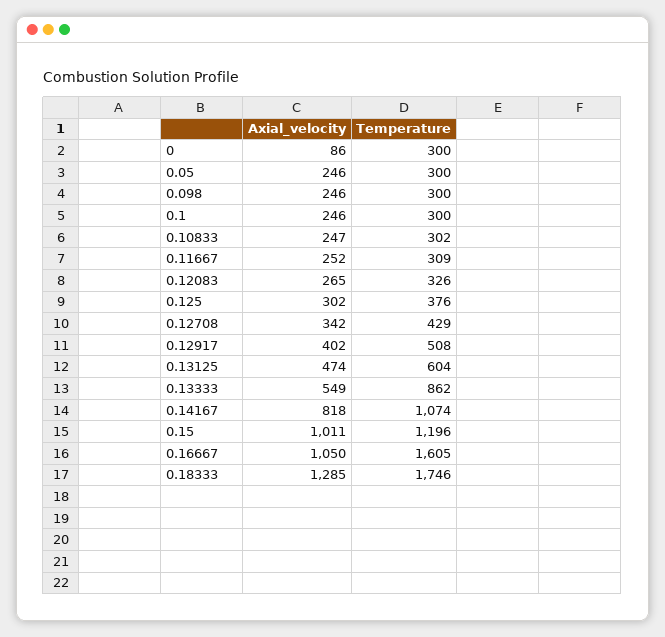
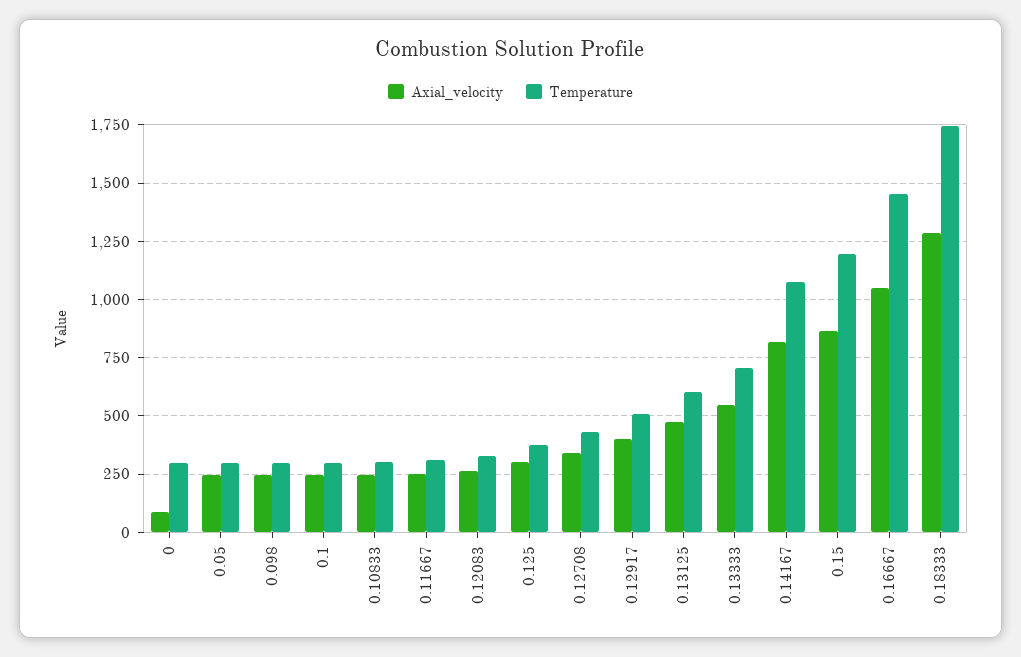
  {
    "Axial_velocity": {
      "0": 86,
      "0.05": 246,
      "0.098": 246,
      "0.1": 246,
      "0.10833": 247,
      "0.11667": 252,
      "0.12083": 265,
      "0.125": 302,
      "0.12708": 342,
      "0.12917": 402,
      "0.13125": 474,
      "0.13333": 549,
      "0.14167": 818,
-     "0.15": 1011,
+     "0.15": 850,
      "0.16667": 1050,
      "0.18333": 1285
    },
    "Temperature": {
      "0": 300,
      "0.05": 300,
      "0.098": 300,
      "0.1": 300,
      "0.10833": 302,
      "0.11667": 309,
      "0.12083": 326,
      "0.125": 376,
      "0.12708": 429,
      "0.12917": 508,
      "0.13125": 604,
-     "0.13333": 862,
+     "0.13333": 700,
      "0.14167": 1074,
      "0.15": 1196,
-     "0.16667": 1605,
+     "0.16667": 1450,
      "0.18333": 1746
    }
  }

